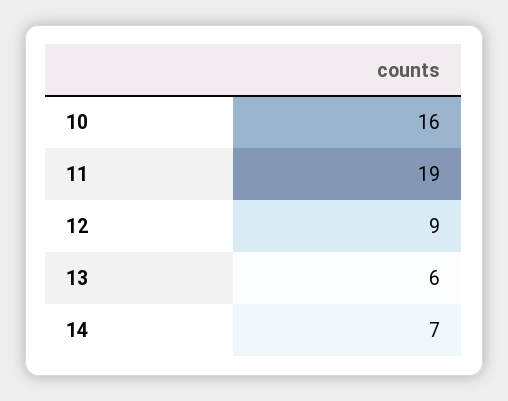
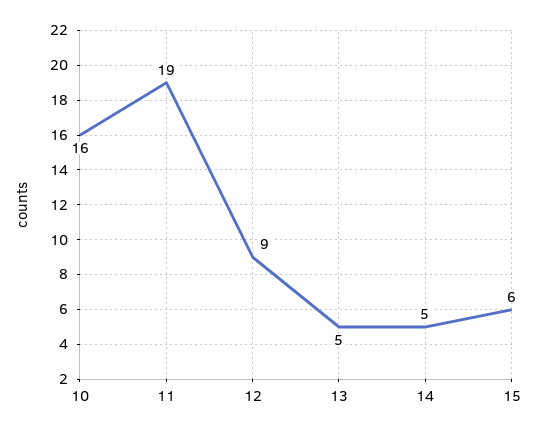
  {
    "10": 16,
    "11": 19,
    "12": 9,
-   "13": 6,
+   "13": 5,
-   "14": 7
+   "14": 5,
+   "15": 6
  }

